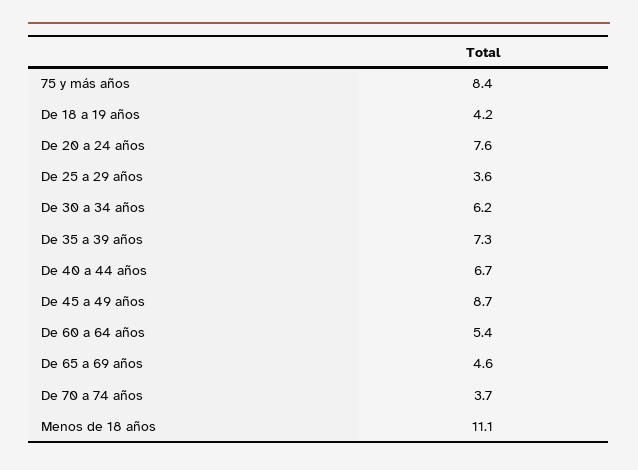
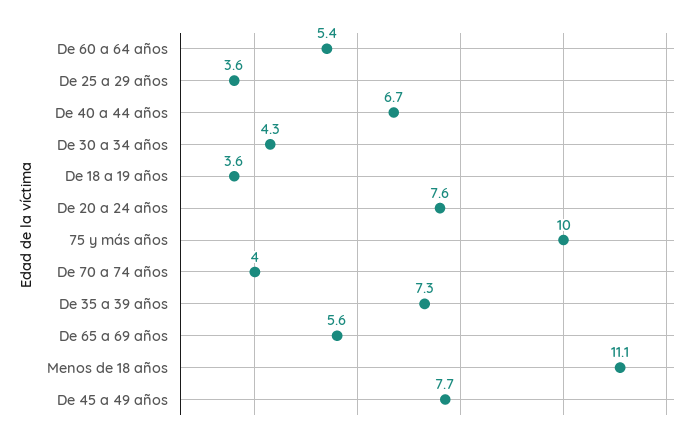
  {
-   "75 y más años": 8.4,
+   "75 y más años": 10,
-   "De 18 a 19 años": 4.2,
+   "De 18 a 19 años": 3.6,
    "De 20 a 24 años": 7.6,
    "De 25 a 29 años": 3.6,
-   "De 30 a 34 años": 6.2,
+   "De 30 a 34 años": 4.3,
    "De 35 a 39 años": 7.3,
    "De 40 a 44 años": 6.7,
-   "De 45 a 49 años": 8.7,
+   "De 45 a 49 años": 7.7,
    "De 60 a 64 años": 5.4,
-   "De 65 a 69 años": 4.6,
+   "De 65 a 69 años": 5.6,
-   "De 70 a 74 años": 3.7,
+   "De 70 a 74 años": 4,
    "Menos de 18 años": 11.1
  }

